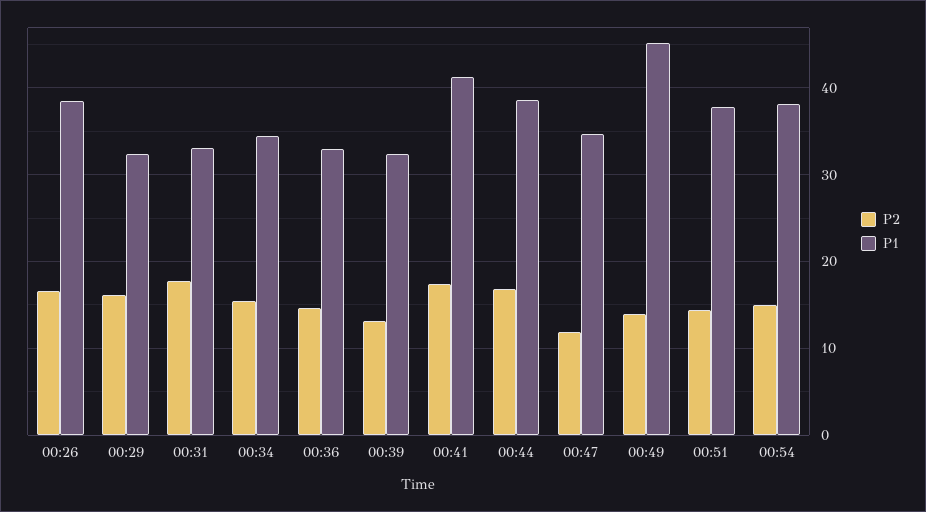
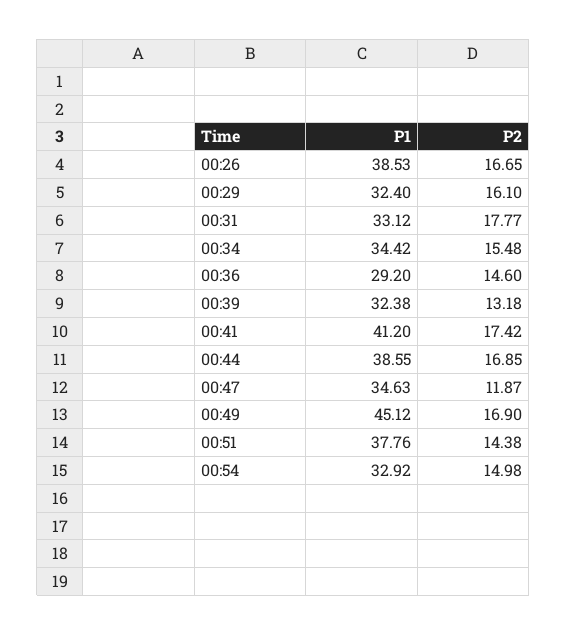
  {
    "P2": {
      "00:26": 16.65,
      "00:29": 16.1,
      "00:31": 17.77,
      "00:34": 15.48,
      "00:36": 14.6,
      "00:39": 13.18,
      "00:41": 17.42,
      "00:44": 16.85,
      "00:47": 11.87,
-     "00:49": 14,
+     "00:49": 16.9,
      "00:51": 14.38,
      "00:54": 14.98
    },
    "P1": {
      "00:26": 38.53,
      "00:29": 32.4,
      "00:31": 33.12,
      "00:34": 34.42,
-     "00:36": 33,
+     "00:36": 29.2,
      "00:39": 32.38,
      "00:41": 41.2,
      "00:44": 38.55,
      "00:47": 34.63,
      "00:49": 45.12,
      "00:51": 37.76,
-     "00:54": 38
+     "00:54": 32.92
    }
  }

